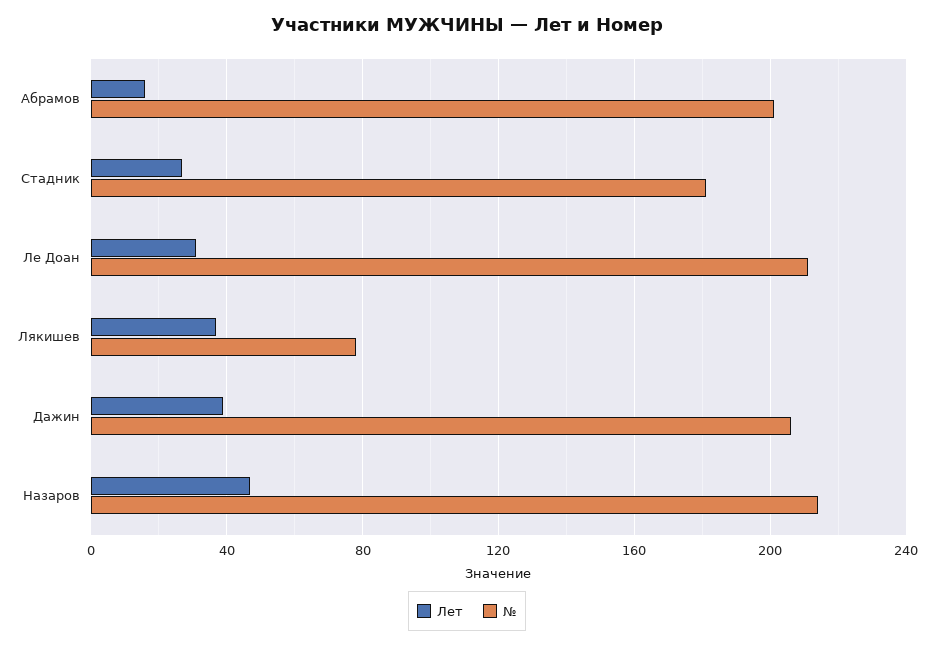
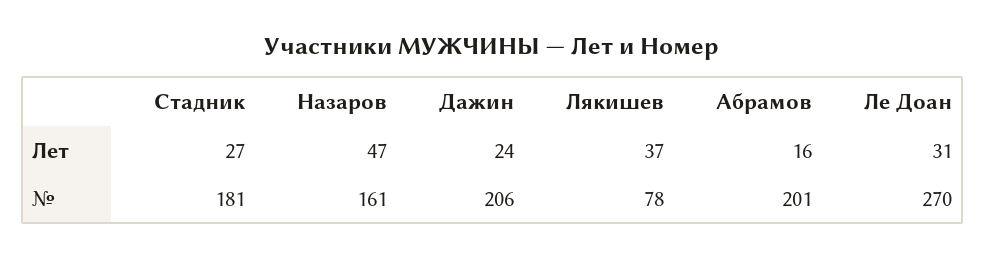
  {
    "Лет": {
      "Абрамов": 16,
      "Стадник": 27,
      "Ле Доан": 31,
      "Лякишев": 37,
-     "Дажин": 40,
+     "Дажин": 24,
      "Назаров": 47
    },
    "№": {
      "Абрамов": 201,
      "Стадник": 181,
-     "Ле Доан": 210,
+     "Ле Доан": 270,
      "Лякишев": 78,
      "Дажин": 206,
-     "Назаров": 215
+     "Назаров": 161
    }
  }

